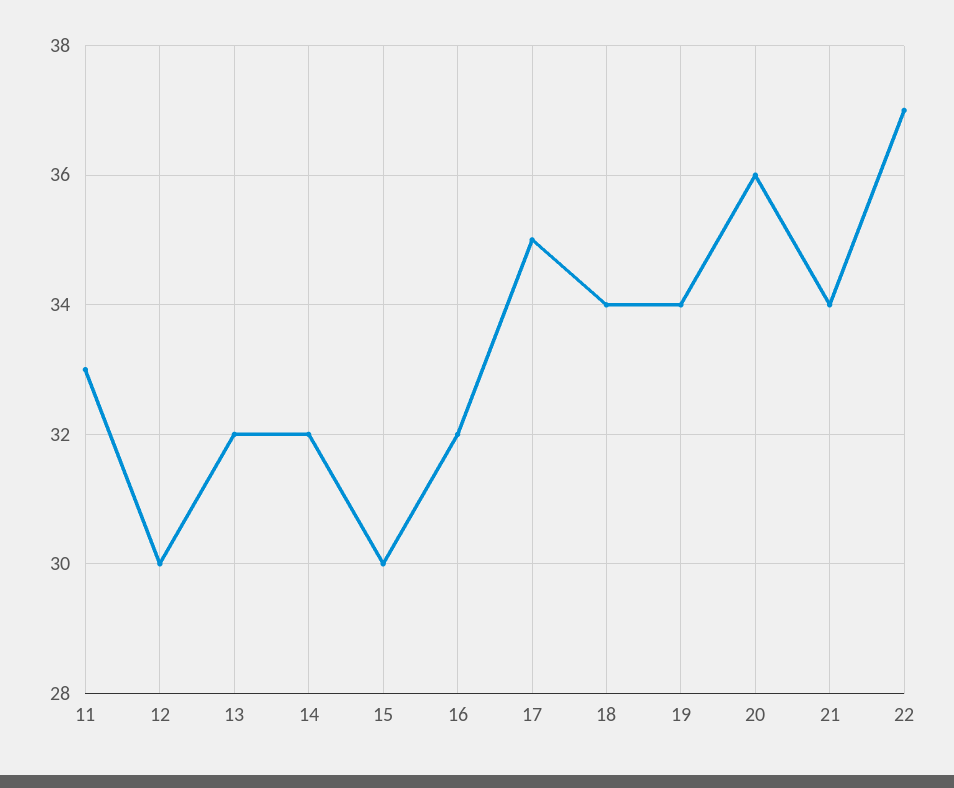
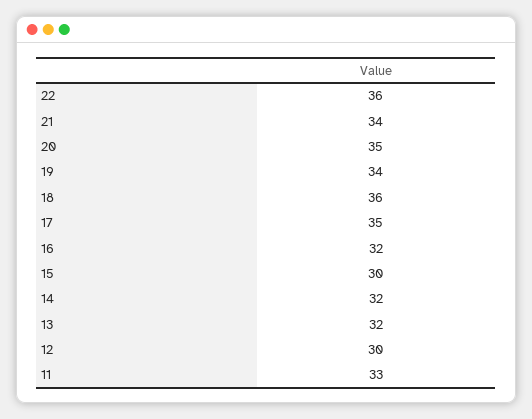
  {
    "11": 33,
    "12": 30,
    "13": 32,
    "14": 32,
    "15": 30,
    "16": 32,
    "17": 35,
-   "18": 34,
+   "18": 36,
    "19": 34,
-   "20": 36,
+   "20": 35,
    "21": 34,
-   "22": 37
+   "22": 36
  }

